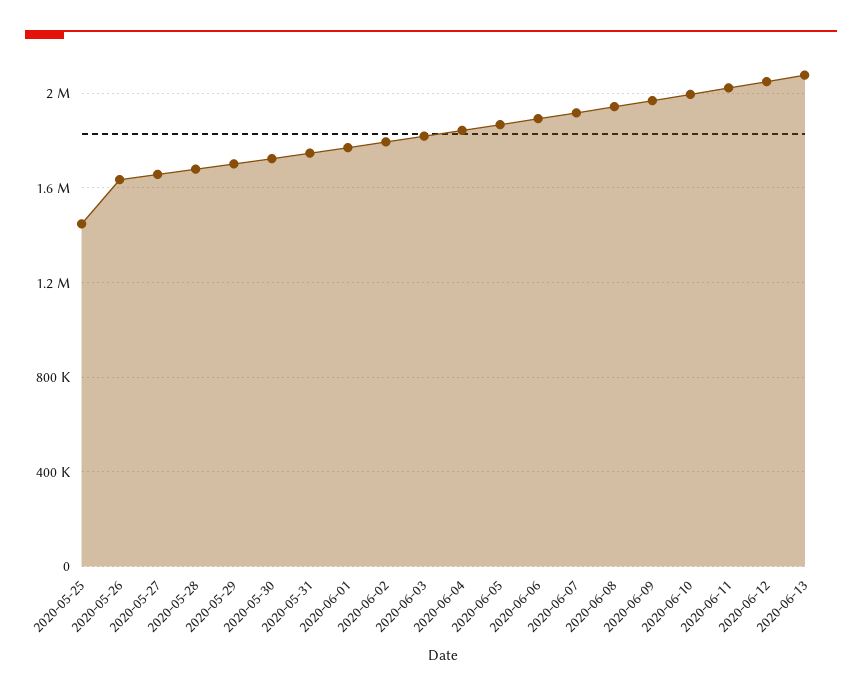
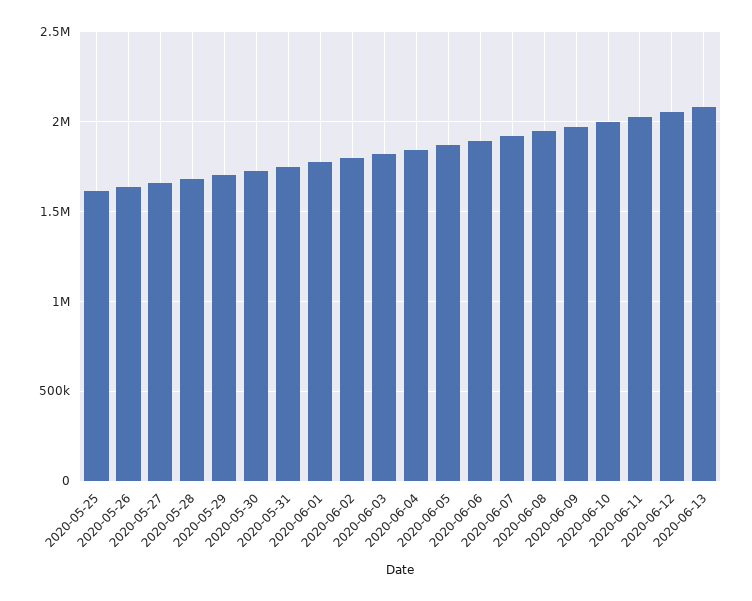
  {
-   "2020-05-25": 1450000,
+   "2020-05-25": 1600000,
    "2020-05-26": 1650000,
    "2020-05-27": 1650000,
    "2020-05-28": 1700000,
    "2020-05-29": 1700000,
    "2020-05-30": 1700000,
    "2020-05-31": 1750000,
    "2020-06-01": 1750000,
    "2020-06-02": 1800000,
    "2020-06-03": 1800000,
    "2020-06-04": 1850000,
    "2020-06-05": 1850000,
    "2020-06-06": 1900000,
    "2020-06-07": 1900000,
    "2020-06-08": 1950000,
    "2020-06-09": 1950000,
    "2020-06-10": 2000000,
    "2020-06-11": 2000000,
    "2020-06-12": 2050000,
    "2020-06-13": 2100000
  }

